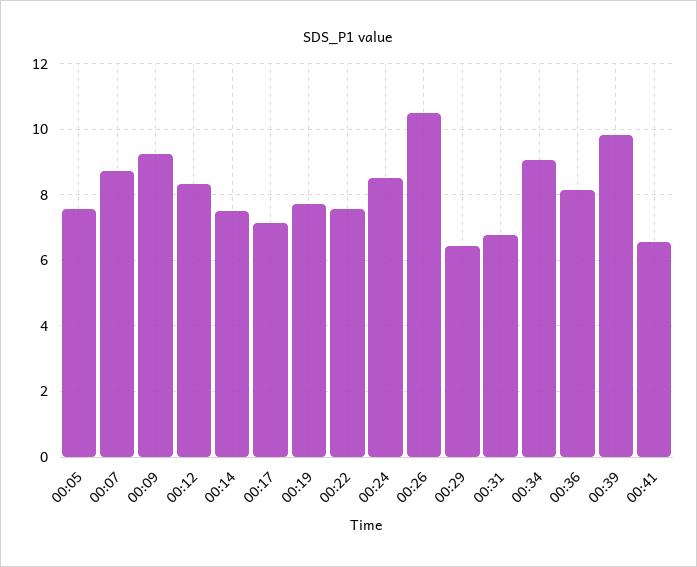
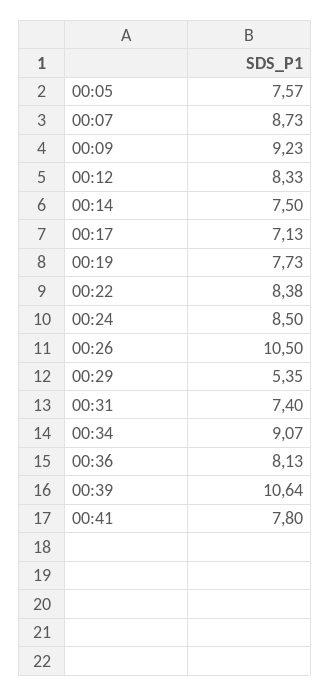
  {
    "00:05": 7.57,
    "00:07": 8.73,
    "00:09": 9.23,
    "00:12": 8.33,
    "00:14": 7.5,
    "00:17": 7.13,
    "00:19": 7.73,
-   "00:22": 7.6,
+   "00:22": 8.38,
    "00:24": 8.5,
    "00:26": 10.5,
-   "00:29": 6.4,
+   "00:29": 5.35,
-   "00:31": 6.8,
+   "00:31": 7.4,
    "00:34": 9.07,
    "00:36": 8.13,
-   "00:39": 9.8,
+   "00:39": 10.64,
-   "00:41": 6.6
+   "00:41": 7.8
  }

